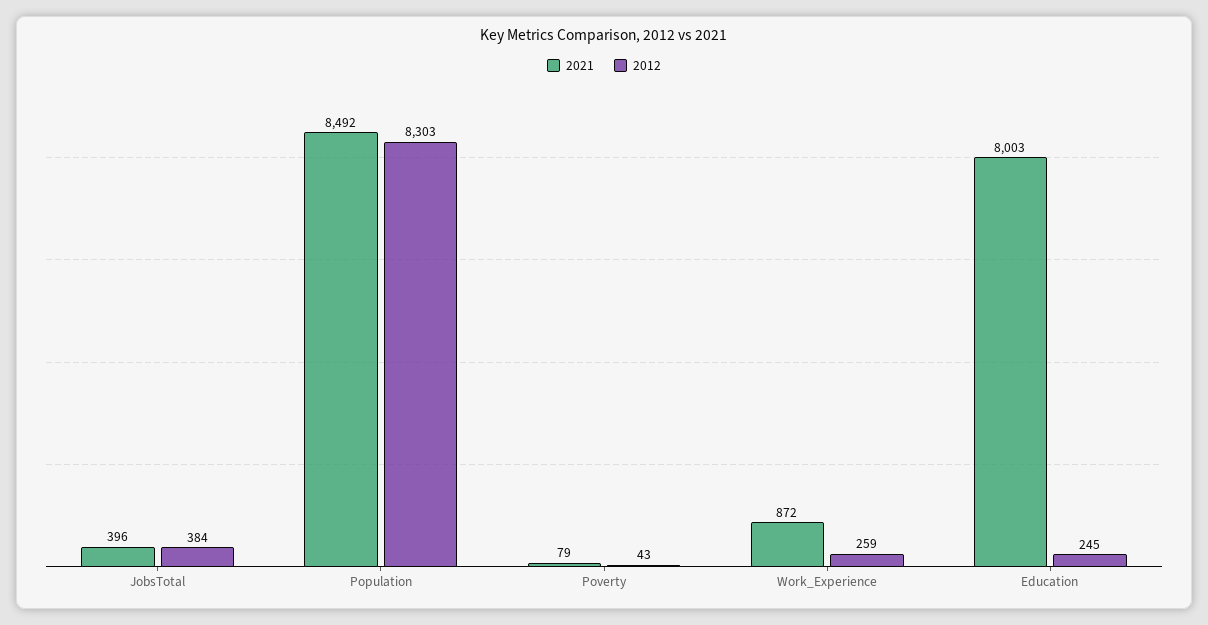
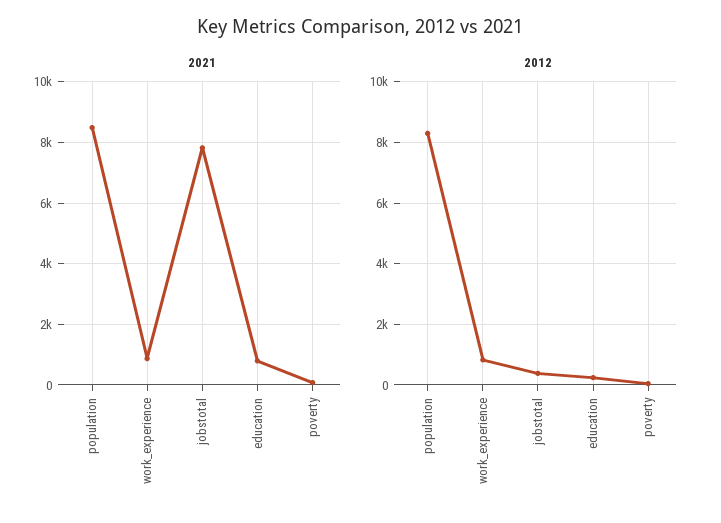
  {
    "2021": {
-     "JobsTotal": 396,
+     "JobsTotal": 7800,
      "Population": 8492,
      "Poverty": 79,
      "Work_Experience": 872,
-     "Education": 8003
+     "Education": 800
    },
    "2012": {
      "JobsTotal": 384,
      "Population": 8303,
      "Poverty": 43,
-     "Work_Experience": 259,
+     "Work_Experience": 800,
      "Education": 245
    }
  }

